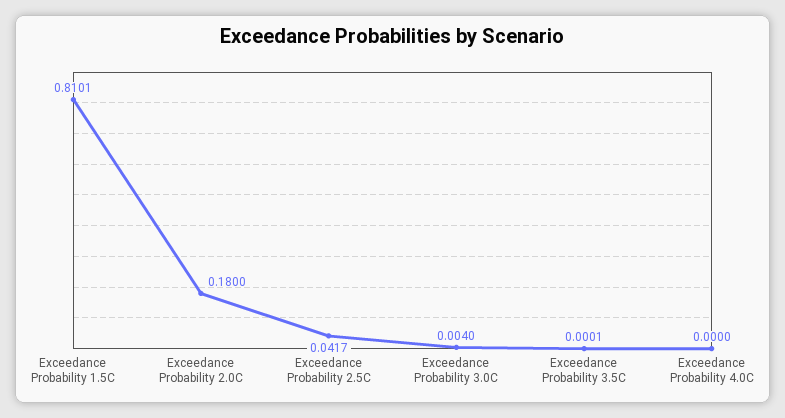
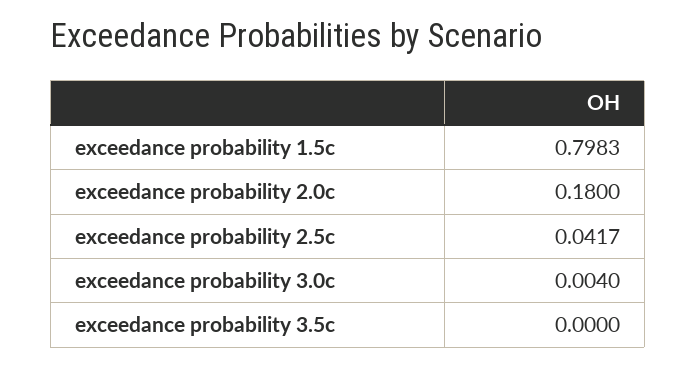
  {
-   "Exceedance Probability 1.5C": 0.8101,
+   "Exceedance Probability 1.5C": 0.7983,
    "Exceedance Probability 2.0C": 0.18,
    "Exceedance Probability 2.5C": 0.0417,
    "Exceedance Probability 3.0C": 0.004,
-   "Exceedance Probability 3.5C": 0.0001,
+   "Exceedance Probability 3.5C": 0
-   "Exceedance Probability 4.0C": 0
  }

